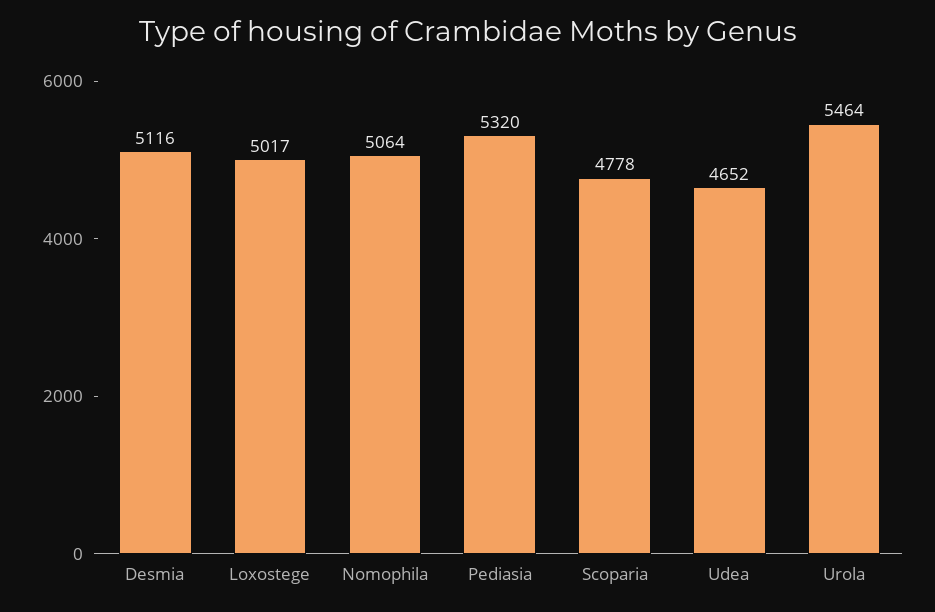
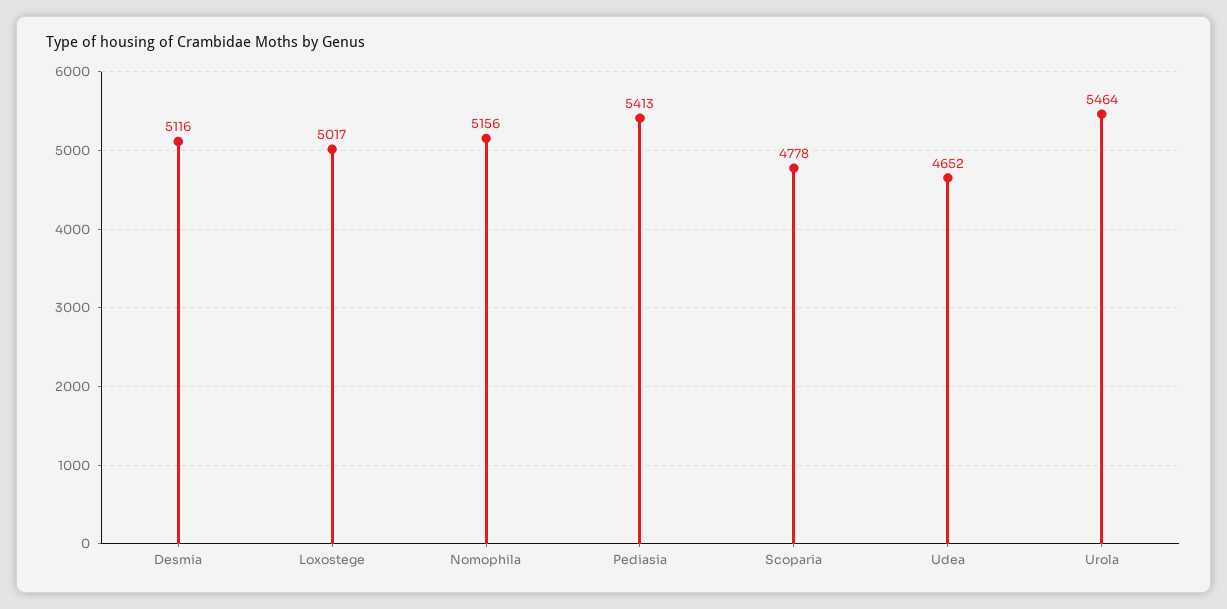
  {
    "Desmia": 5116,
    "Loxostege": 5017,
-   "Nomophila": 5064,
+   "Nomophila": 5156,
-   "Pediasia": 5320,
+   "Pediasia": 5413,
    "Scoparia": 4778,
    "Udea": 4652,
    "Urola": 5464
  }

